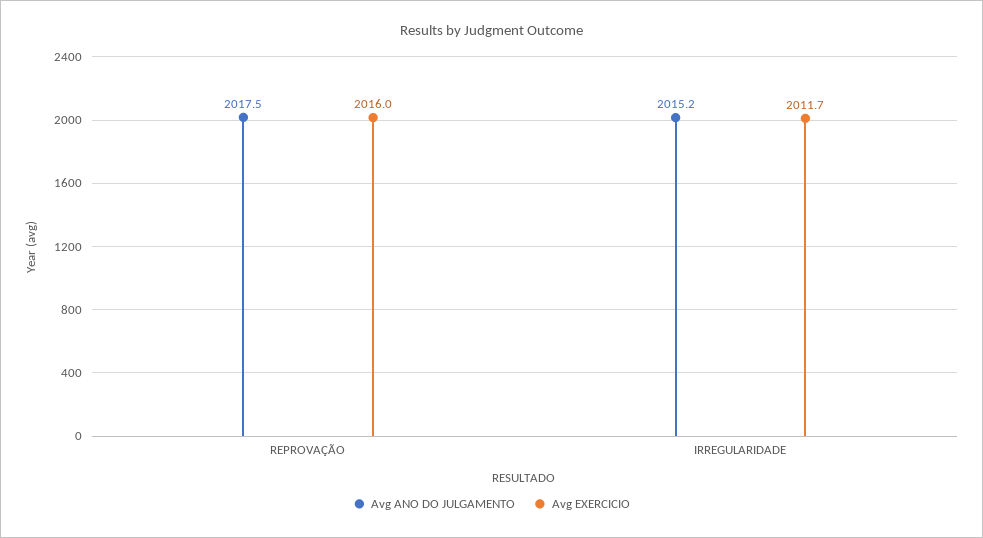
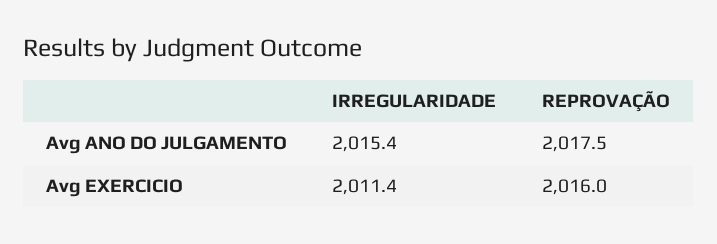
  {
    "Avg ANO DO JULGAMENTO": {
      "REPROVAÇÃO": 2017.5,
-     "IRREGULARIDADE": 2015.2
+     "IRREGULARIDADE": 2015.4
    },
    "Avg EXERCICIO": {
      "REPROVAÇÃO": 2016,
-     "IRREGULARIDADE": 2011.7
+     "IRREGULARIDADE": 2011.4
    }
  }

